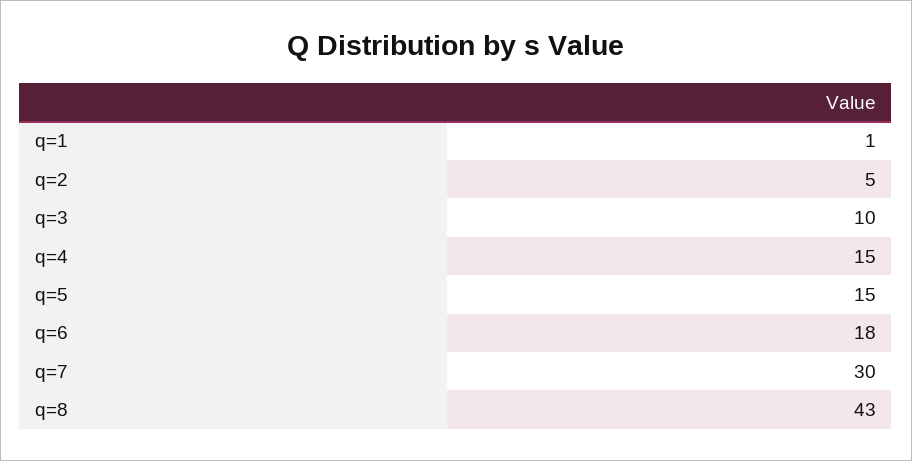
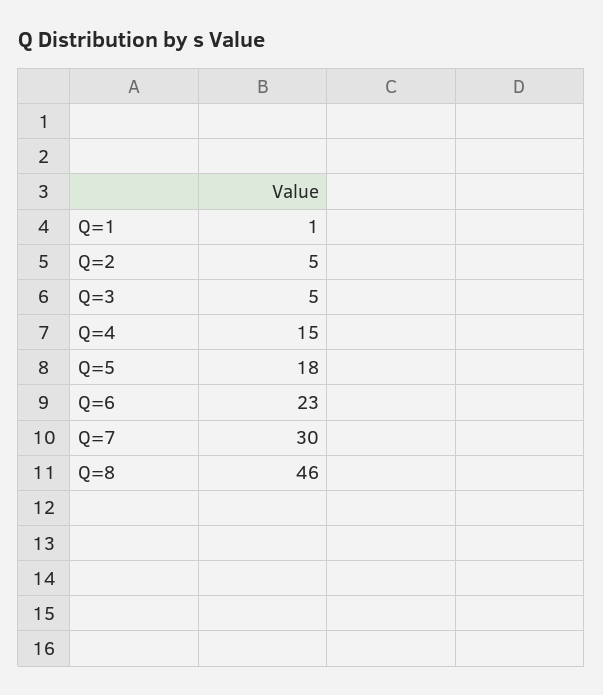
  {
    "q=1": 1,
    "q=2": 5,
-   "q=3": 10,
+   "q=3": 5,
    "q=4": 15,
-   "q=5": 15,
+   "q=5": 18,
-   "q=6": 18,
+   "q=6": 23,
    "q=7": 30,
-   "q=8": 43
+   "q=8": 46
  }

